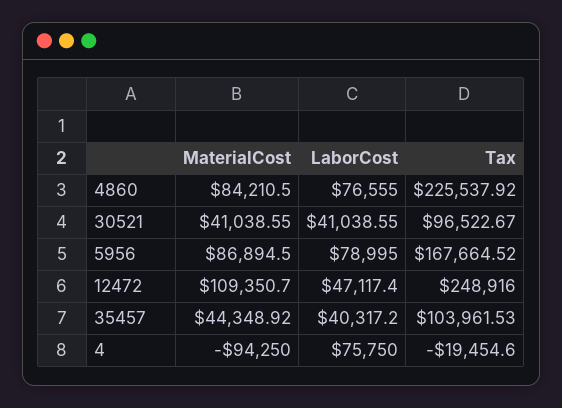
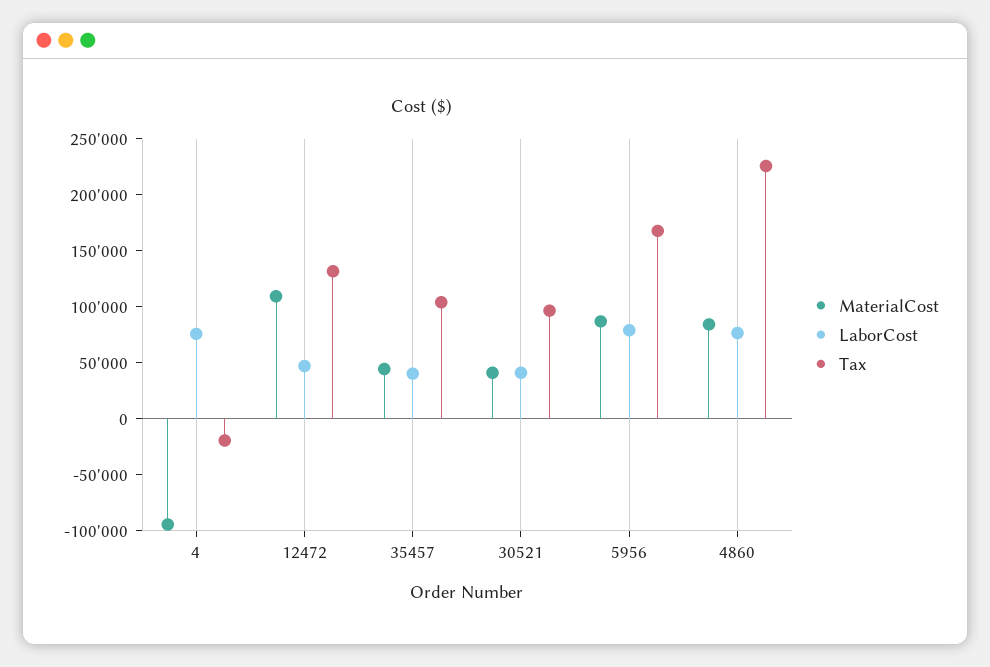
  {
    "MaterialCost": {
      "4860": 84210.5,
      "30521": 41038.55,
      "5956": 86894.5,
      "12472": 109350.7,
      "35457": 44348.92,
      "4": -94250
    },
    "LaborCost": {
      "4860": 76555,
      "30521": 41038.55,
      "5956": 78995,
      "12472": 47117.4,
      "35457": 40317.2,
      "4": 75750
    },
    "Tax": {
      "4860": 225537.92,
      "30521": 96522.67,
      "5956": 167664.52,
-     "12472": 248916,
+     "12472": 130000,
      "35457": 103961.53,
      "4": -19454.6
    }
  }

